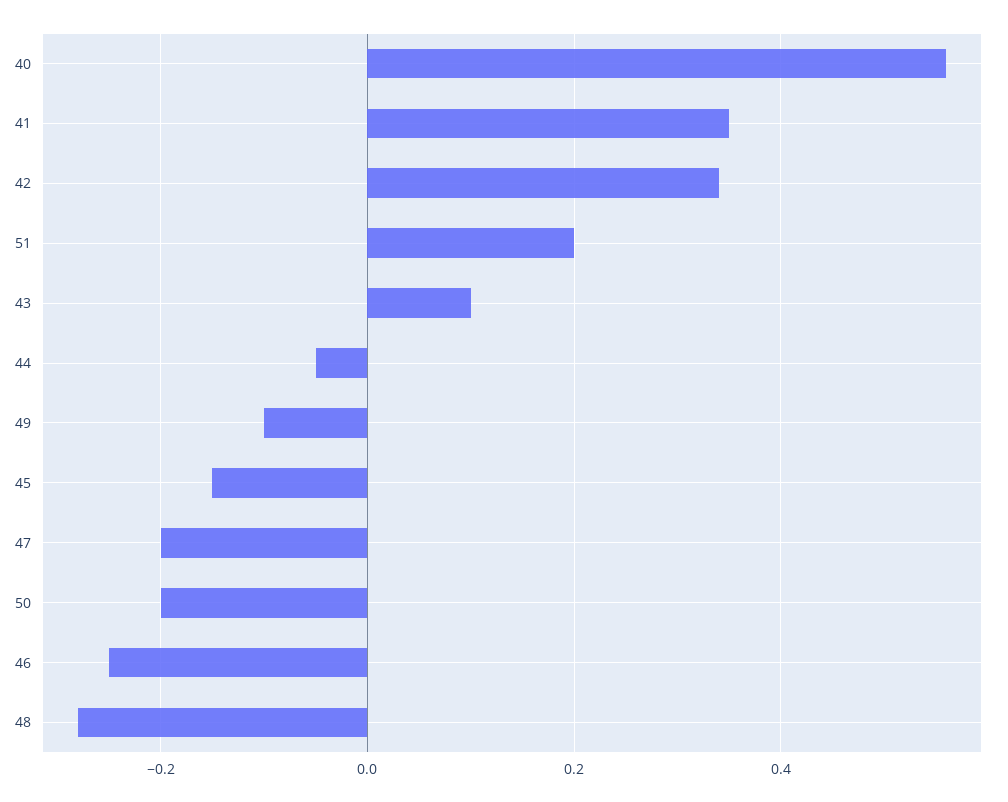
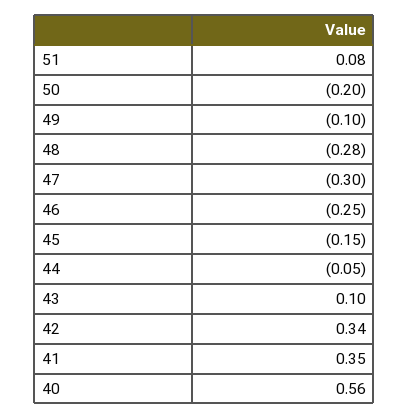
  {
    "40": 0.56,
    "41": 0.35,
    "42": 0.34,
-   "51": 0.2,
+   "51": 0.08,
    "43": 0.1,
    "44": -0.05,
    "49": -0.1,
    "45": -0.15,
-   "47": -0.2,
+   "47": -0.3,
    "50": -0.2,
    "46": -0.25,
    "48": -0.28
  }

